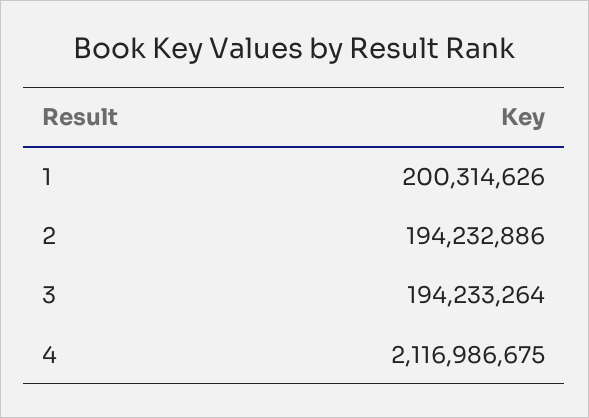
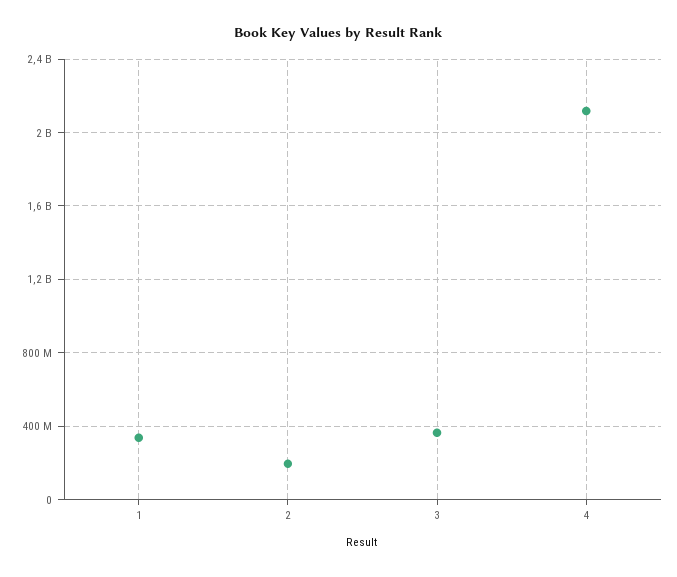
  {
-   "1": 200314626,
+   "1": 350000000,
    "2": 194232886,
-   "3": 194233264,
+   "3": 350000000,
    "4": 2116986675
  }

